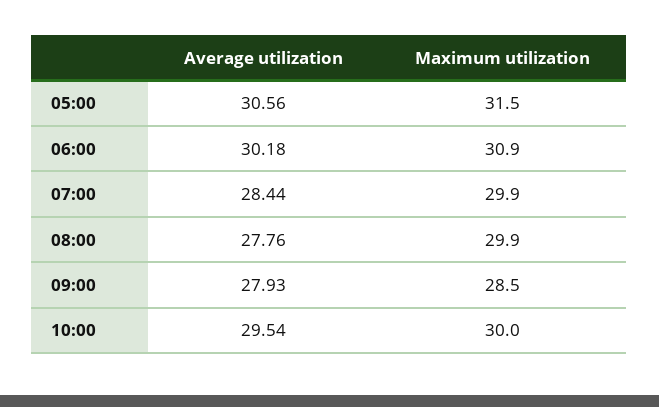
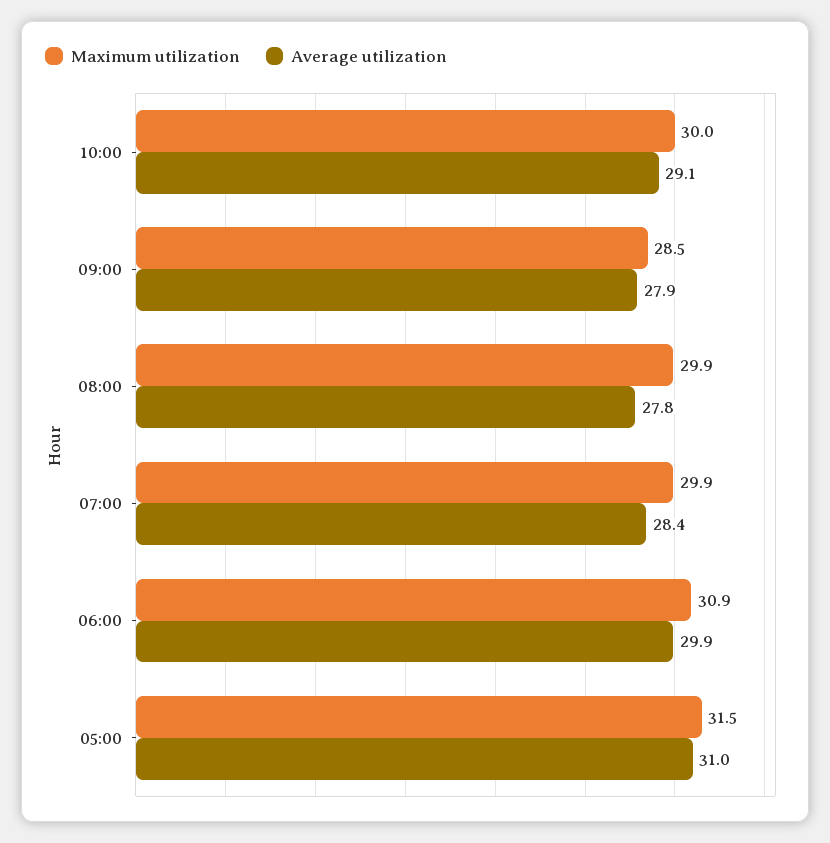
  {
    "Average utilization": {
-     "05:00": 30.56,
+     "05:00": 31,
-     "06:00": 30.18,
+     "06:00": 29.9,
      "07:00": 28.44,
      "08:00": 27.76,
      "09:00": 27.93,
-     "10:00": 29.54
+     "10:00": 29.1
    },
    "Maximum utilization": {
      "05:00": 31.5,
      "06:00": 30.9,
      "07:00": 29.9,
      "08:00": 29.9,
      "09:00": 28.5,
      "10:00": 30
    }
  }

